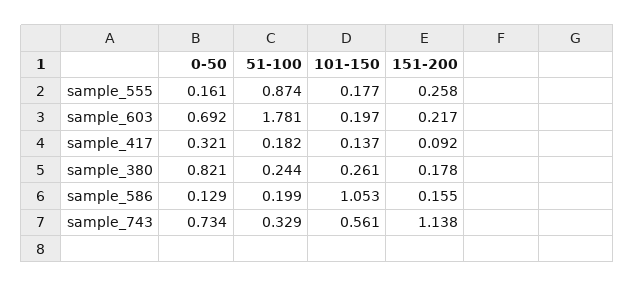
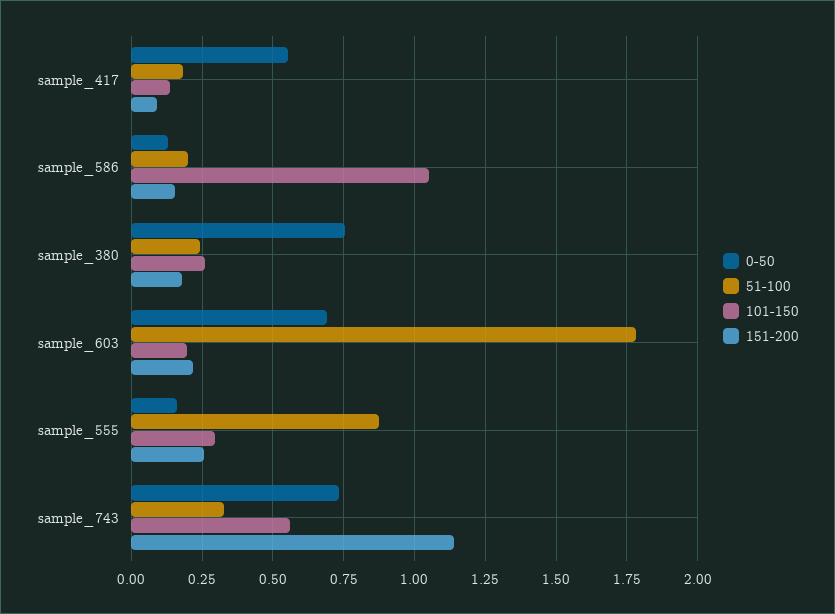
  {
    "0-50": {
      "sample_555": 0.161,
      "sample_603": 0.692,
-     "sample_417": 0.321,
+     "sample_417": 0.55,
-     "sample_380": 0.821,
+     "sample_380": 0.75,
      "sample_586": 0.129,
      "sample_743": 0.734
    },
    "51-100": {
      "sample_555": 0.874,
      "sample_603": 1.781,
      "sample_417": 0.182,
      "sample_380": 0.244,
      "sample_586": 0.199,
      "sample_743": 0.329
    },
    "101-150": {
-     "sample_555": 0.177,
+     "sample_555": 0.3,
      "sample_603": 0.197,
      "sample_417": 0.137,
      "sample_380": 0.261,
      "sample_586": 1.053,
      "sample_743": 0.561
    },
    "151-200": {
      "sample_555": 0.258,
      "sample_603": 0.217,
      "sample_417": 0.092,
      "sample_380": 0.178,
      "sample_586": 0.155,
      "sample_743": 1.138
    }
  }

